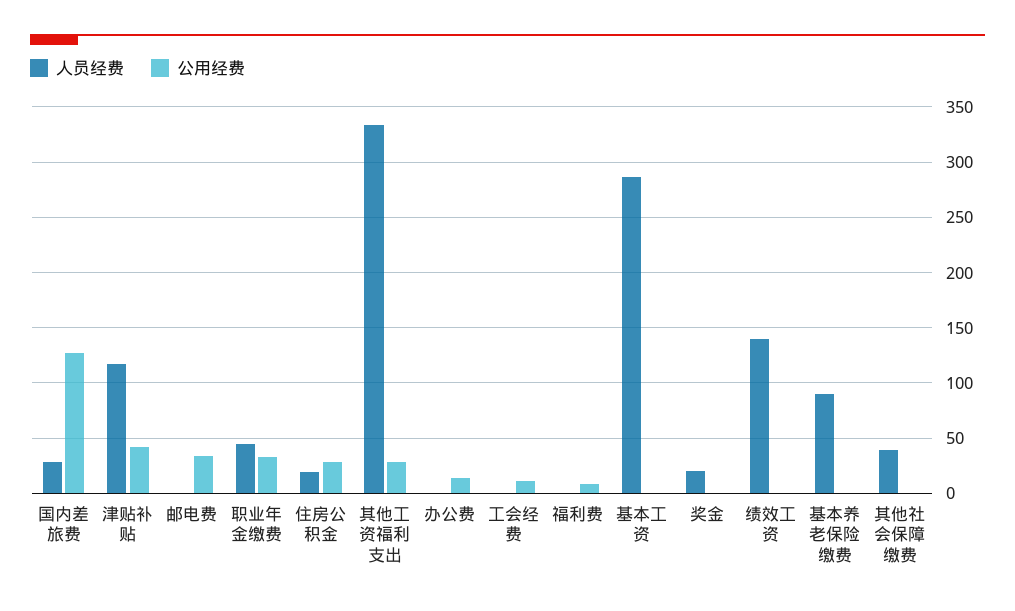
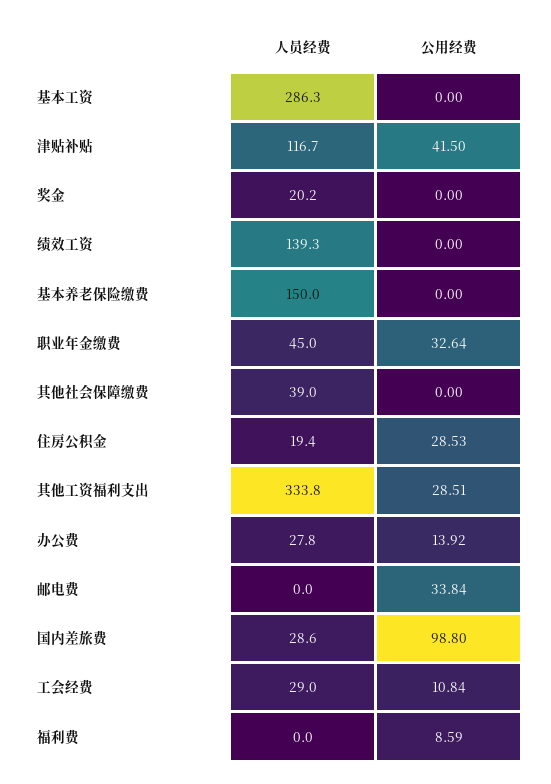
  {
    "人员经费": {
      "国内差旅费": 28.6,
      "津贴补贴": 116.7,
      "邮电费": 0,
      "职业年金缴费": 45,
      "住房公积金": 19.4,
      "其他工资福利支出": 333.8,
-     "办公费": 0,
+     "办公费": 27.8,
-     "工会经费": 0,
+     "工会经费": 29,
      "福利费": 0,
      "基本工资": 286.3,
      "奖金": 20.2,
      "绩效工资": 139.3,
-     "基本养老保险缴费": 90,
+     "基本养老保险缴费": 150,
      "其他社会保障缴费": 39
    },
    "公用经费": {
-     "国内差旅费": 130,
+     "国内差旅费": 98.8,
      "津贴补贴": 41.5,
      "邮电费": 33.84,
      "职业年金缴费": 32.64,
      "住房公积金": 28.53,
      "其他工资福利支出": 28.51,
      "办公费": 13.92,
      "工会经费": 10.84,
      "福利费": 8.59,
      "基本工资": 0,
      "奖金": 0,
      "绩效工资": 0,
      "基本养老保险缴费": 0,
      "其他社会保障缴费": 0
    }
  }

